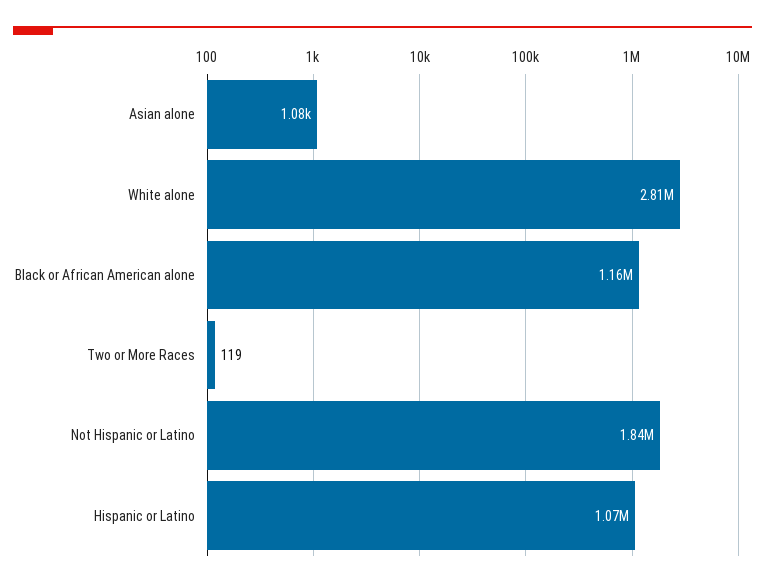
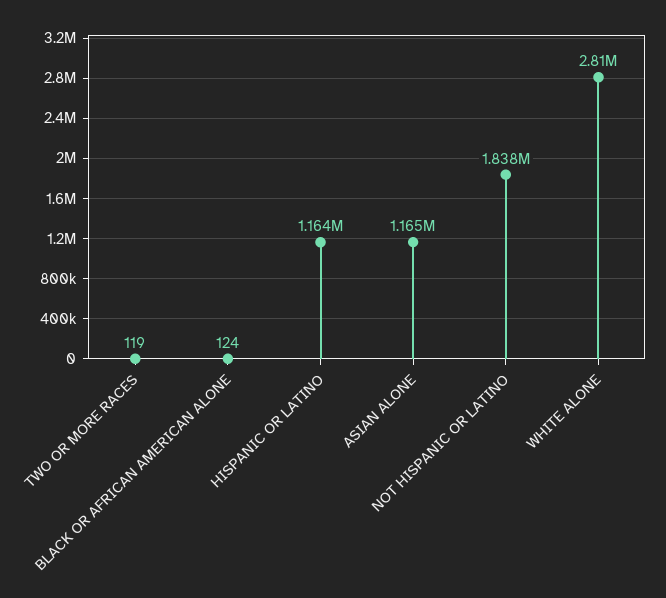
  {
-   "Asian alone": 1080,
+   "Asian alone": 1165000,
    "White alone": 2810000,
-   "Black or African American alone": 1160000,
+   "Black or African American alone": 124,
    "Two or More Races": 119,
    "Not Hispanic or Latino": 1838000,
-   "Hispanic or Latino": 1070000
+   "Hispanic or Latino": 1164000
  }

